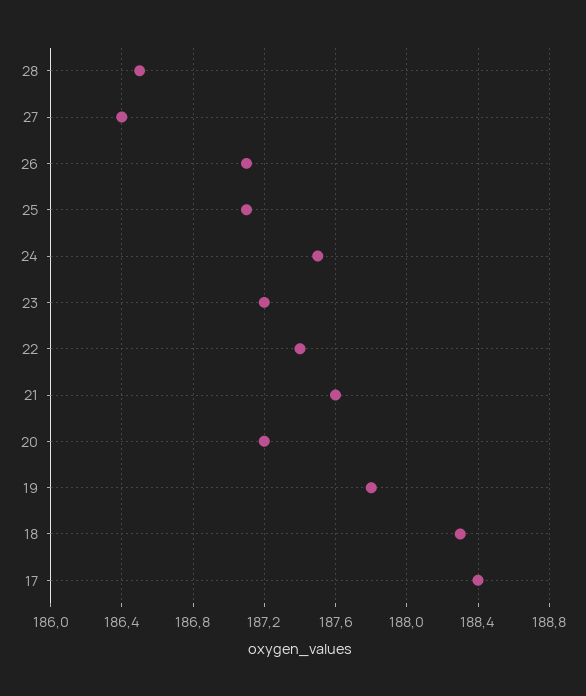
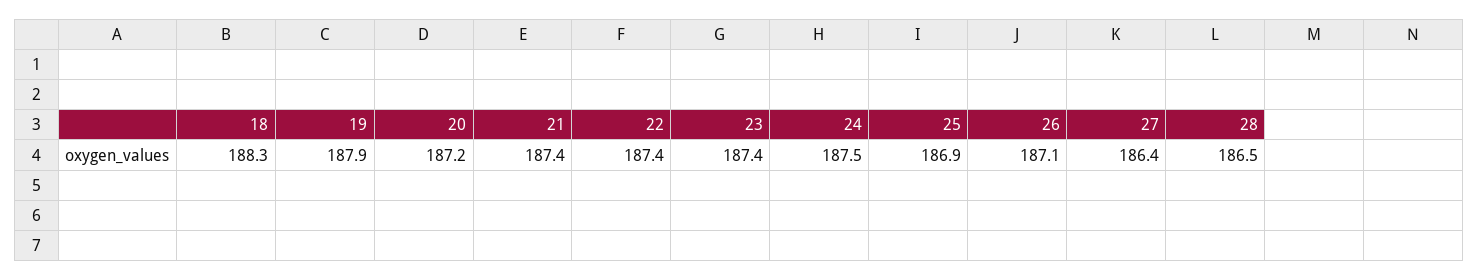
  {
    "28": 186.5,
    "27": 186.4,
    "26": 187.1,
-   "25": 187.1,
+   "25": 186.9,
    "24": 187.5,
-   "23": 187.2,
+   "23": 187.4,
    "22": 187.4,
-   "21": 187.6,
+   "21": 187.4,
    "20": 187.2,
-   "19": 187.8,
+   "19": 187.9,
-   "18": 188.3,
+   "18": 188.3
-   "17": 188.4
  }

